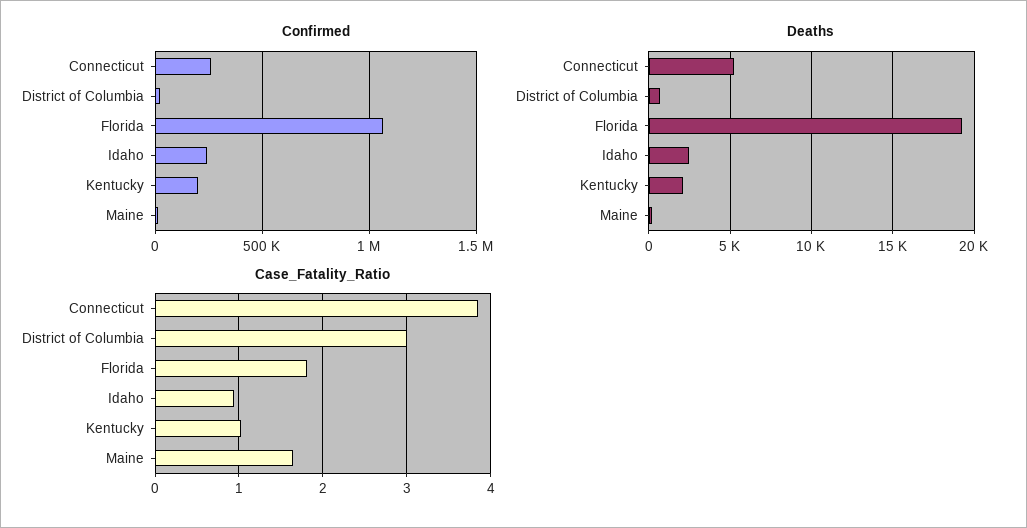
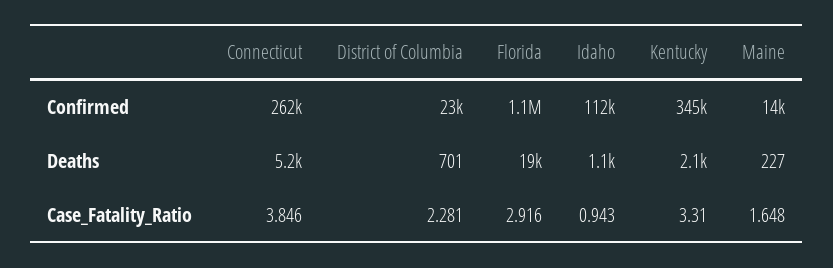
  {
    "Confirmed": {
      "Connecticut": 262000,
      "District of Columbia": 23000,
      "Florida": 1100000,
-     "Idaho": 250000,
+     "Idaho": 112000,
-     "Kentucky": 200000,
+     "Kentucky": 345000,
      "Maine": 14000
    },
    "Deaths": {
      "Connecticut": 5200,
      "District of Columbia": 701,
      "Florida": 19000,
-     "Idaho": 2500,
+     "Idaho": 1100,
      "Kentucky": 2100,
      "Maine": 227
    },
    "Case_Fatality_Ratio": {
      "Connecticut": 3.846,
-     "District of Columbia": 3,
+     "District of Columbia": 2.281,
-     "Florida": 1.8,
+     "Florida": 2.916,
      "Idaho": 0.943,
-     "Kentucky": 1,
+     "Kentucky": 3.31,
      "Maine": 1.648
    }
  }

